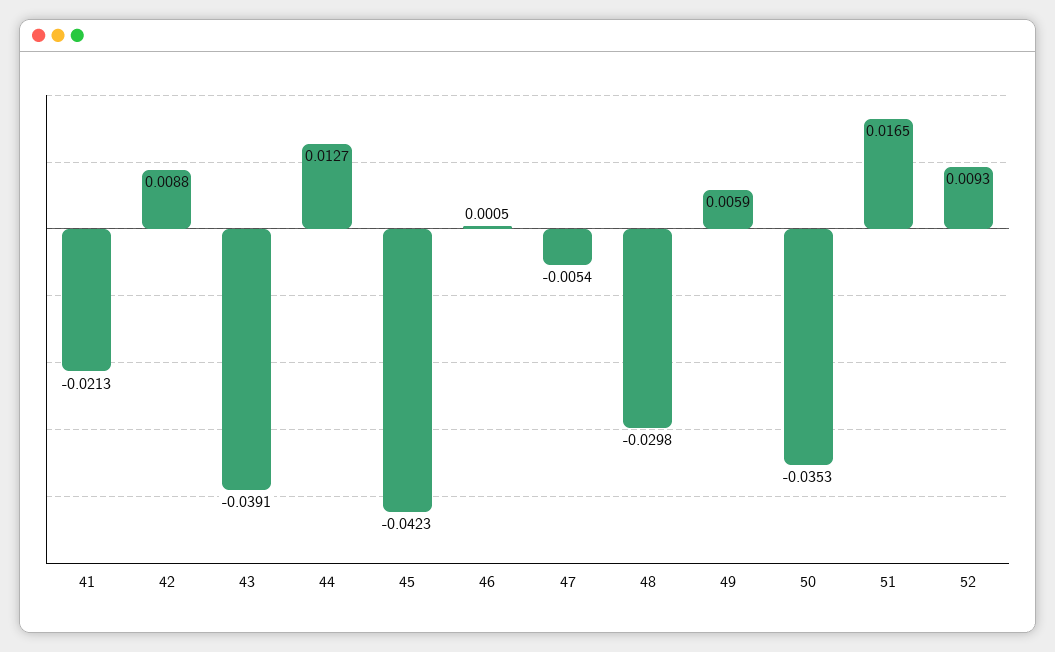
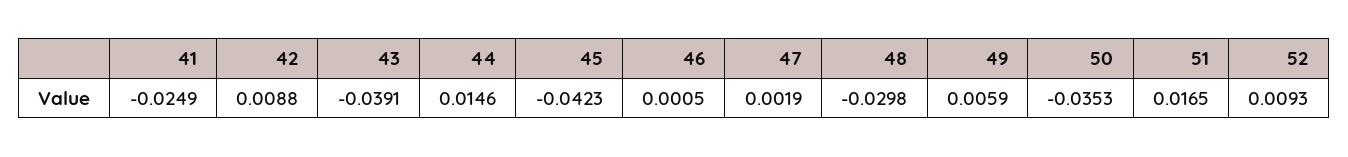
  {
-   "41": -0.0213,
+   "41": -0.0249,
    "42": 0.0088,
    "43": -0.0391,
-   "44": 0.0127,
+   "44": 0.0146,
    "45": -0.0423,
    "46": 0.0005,
-   "47": -0.0054,
+   "47": 0.0019,
    "48": -0.0298,
    "49": 0.0059,
    "50": -0.0353,
    "51": 0.0165,
    "52": 0.0093
  }

